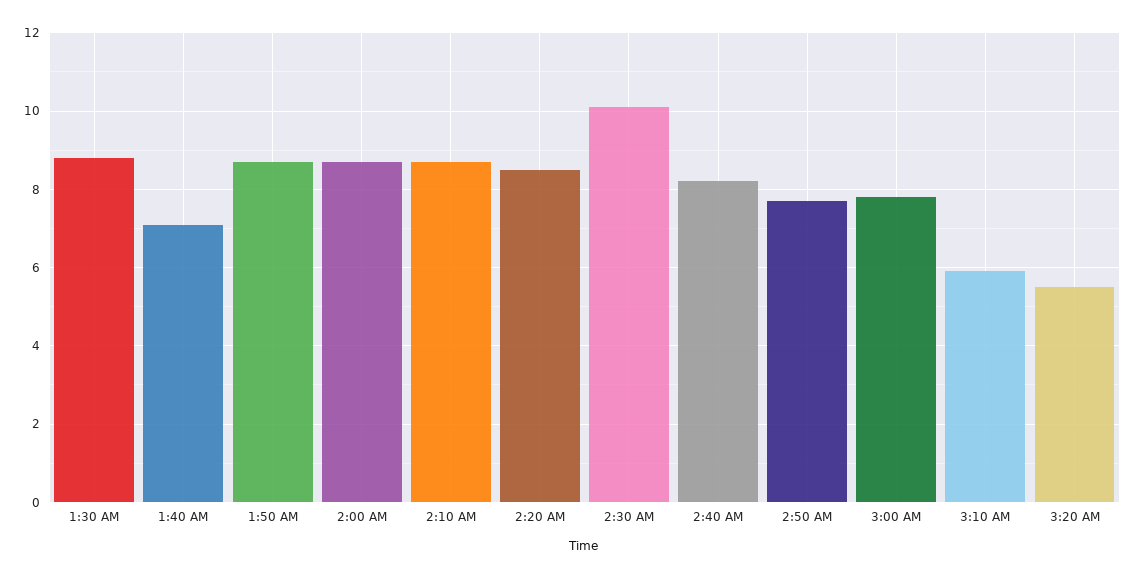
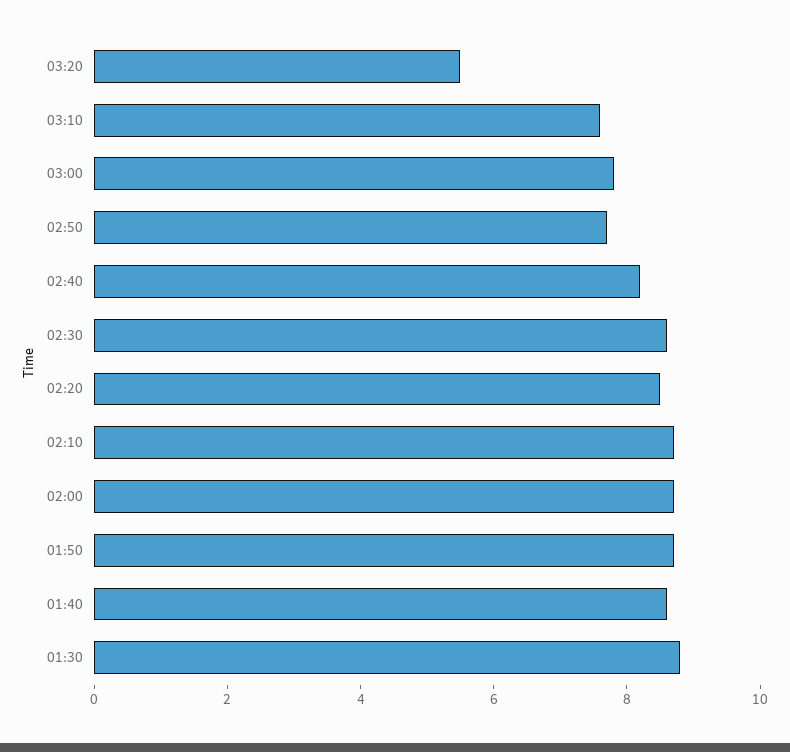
  {
    "1:30 AM": 9,
-   "1:40 AM": 7,
+   "1:40 AM": 8.5,
    "1:50 AM": 8.5,
    "2:00 AM": 8.5,
    "2:10 AM": 8.5,
    "2:20 AM": 8.5,
-   "2:30 AM": 10,
+   "2:30 AM": 8.5,
    "2:40 AM": 8,
    "2:50 AM": 7.5,
    "3:00 AM": 8,
-   "3:10 AM": 6,
+   "3:10 AM": 7.5,
    "3:20 AM": 5.5
  }

